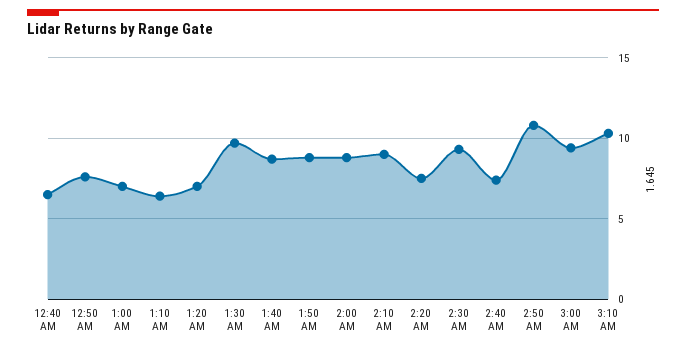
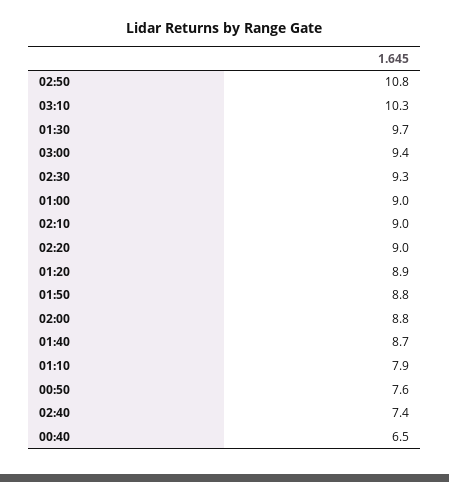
  {
    "12:40 AM": 6.5,
    "12:50 AM": 7.6,
-   "1:00 AM": 7,
+   "1:00 AM": 9,
-   "1:10 AM": 6.5,
+   "1:10 AM": 7.9,
-   "1:20 AM": 7,
+   "1:20 AM": 8.9,
    "1:30 AM": 9.7,
    "1:40 AM": 8.7,
    "1:50 AM": 8.8,
    "2:00 AM": 8.8,
    "2:10 AM": 9,
-   "2:20 AM": 7.5,
+   "2:20 AM": 9,
    "2:30 AM": 9.3,
    "2:40 AM": 7.4,
    "2:50 AM": 10.8,
    "3:00 AM": 9.4,
    "3:10 AM": 10.3
  }

